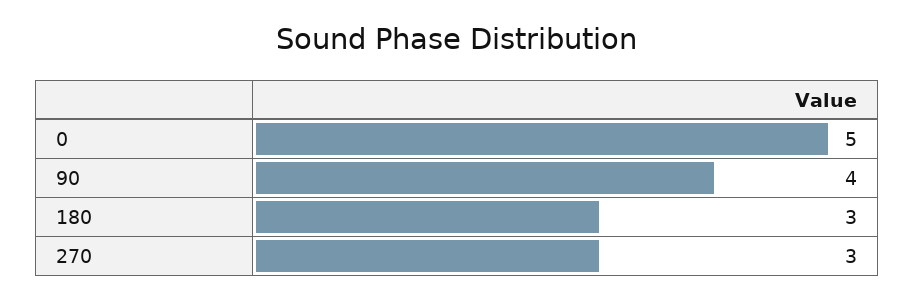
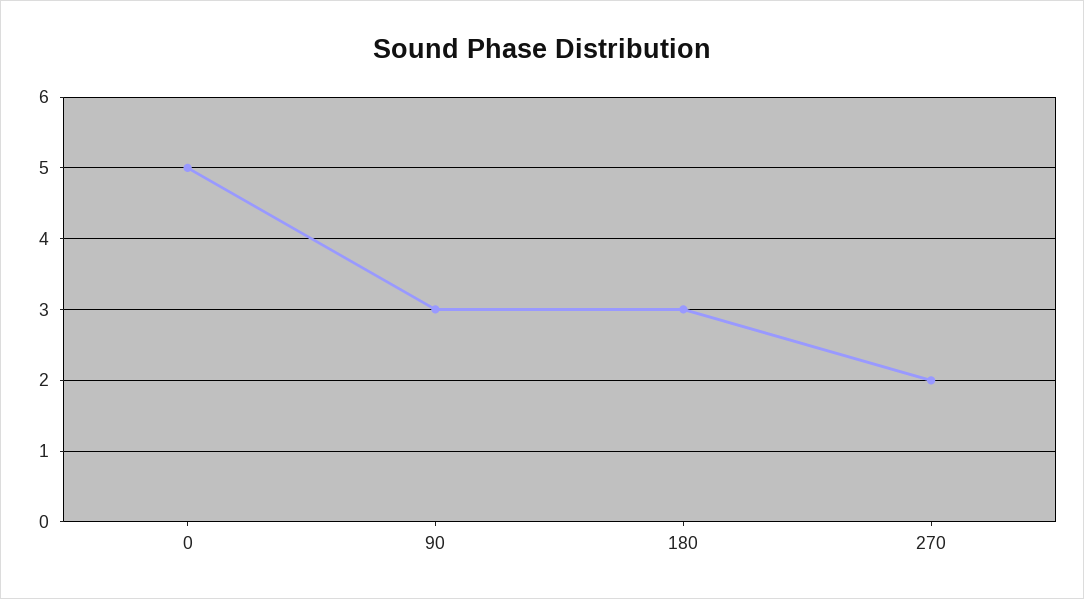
  {
    "0": 5,
-   "90": 4,
+   "90": 3,
    "180": 3,
-   "270": 3
+   "270": 2
  }

